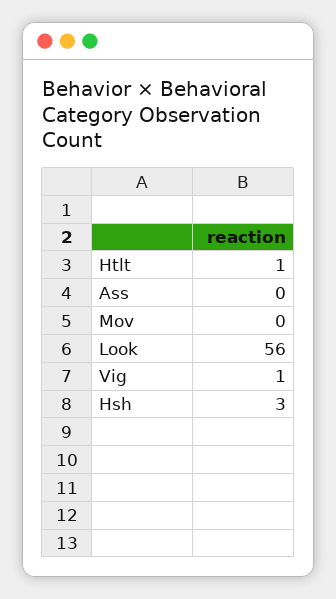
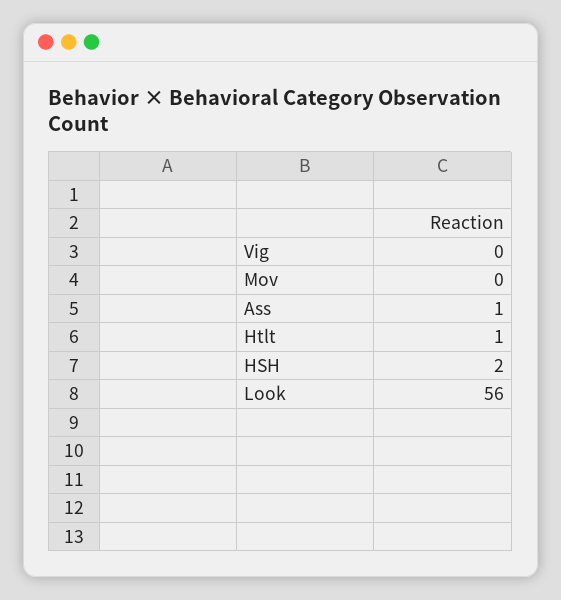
  {
    "Htlt": 1,
-   "Ass": 0,
+   "Ass": 1,
    "Mov": 0,
    "Look": 56,
-   "Vig": 1,
+   "Vig": 0,
-   "Hsh": 3
+   "Hsh": 2
  }

